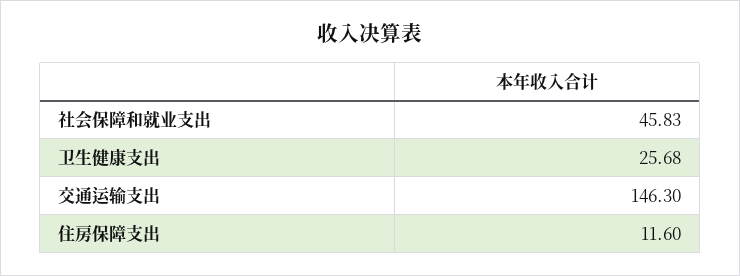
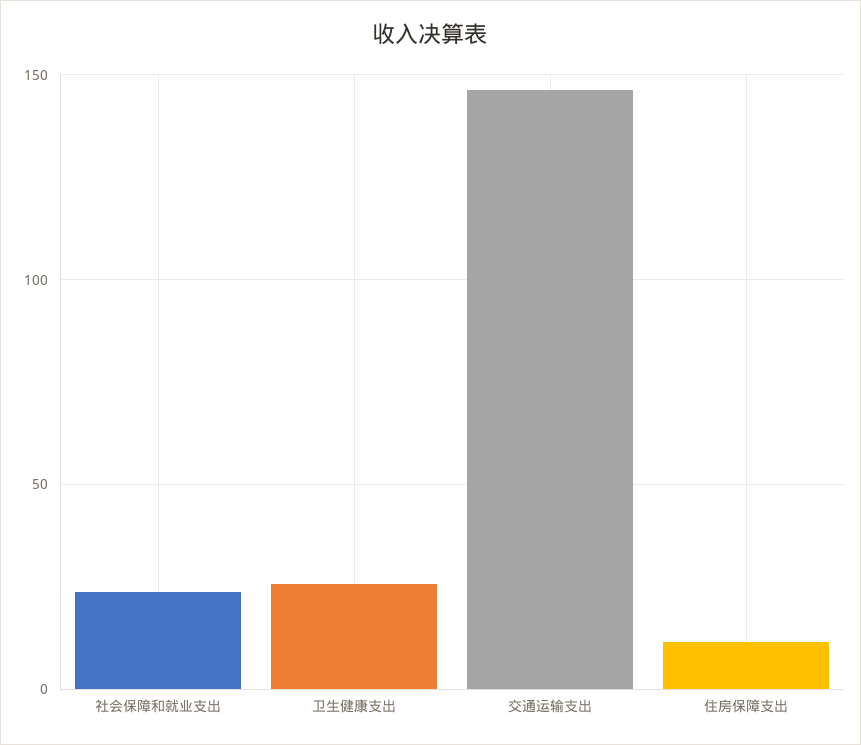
  {
-   "社会保障和就业支出": 45.83,
+   "社会保障和就业支出": 25,
    "卫生健康支出": 25.68,
    "交通运输支出": 146.3,
    "住房保障支出": 11.6
  }

